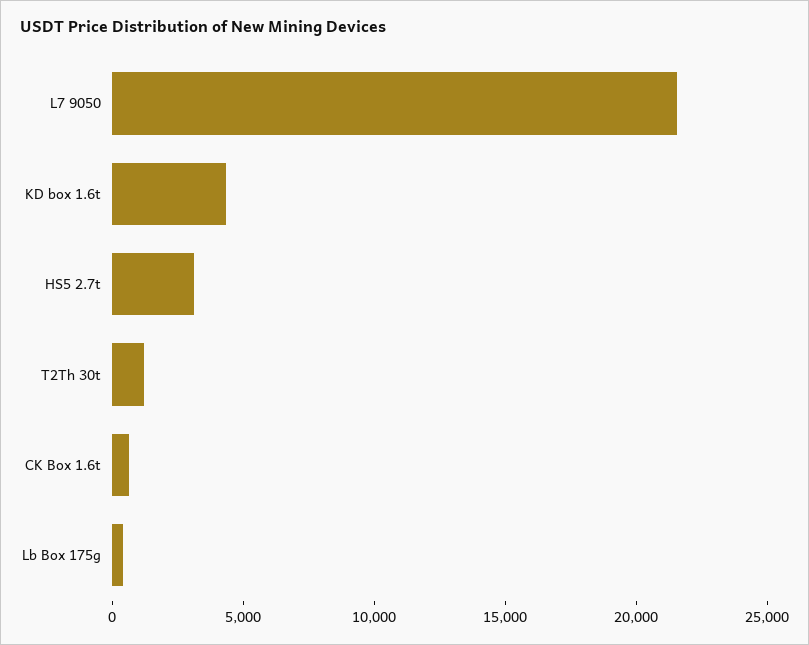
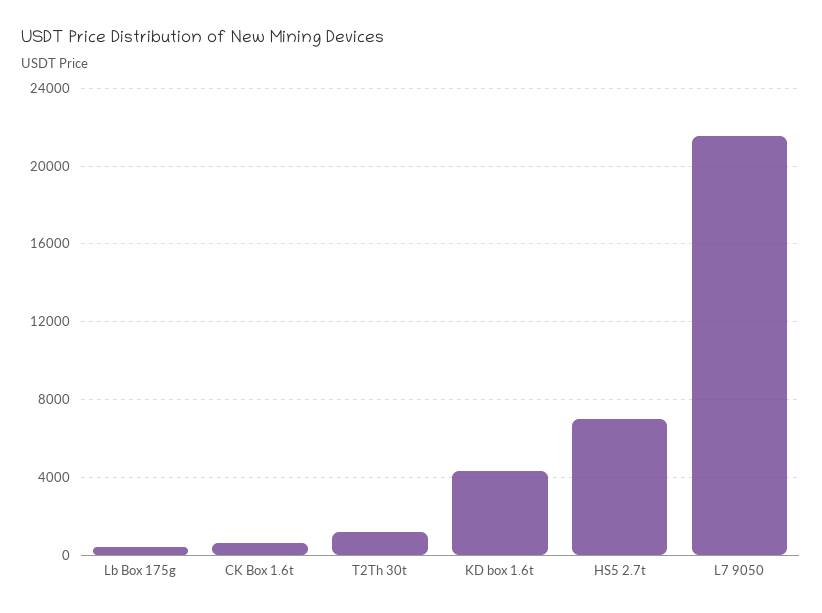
  {
    "L7 9050": 21500,
    "KD box 1.6t": 4500,
-   "HS5 2.7t": 3000,
+   "HS5 2.7t": 7000,
    "T2Th 30t": 1000,
    "CK Box 1.6t": 500,
    "Lb Box 175g": 500
  }

